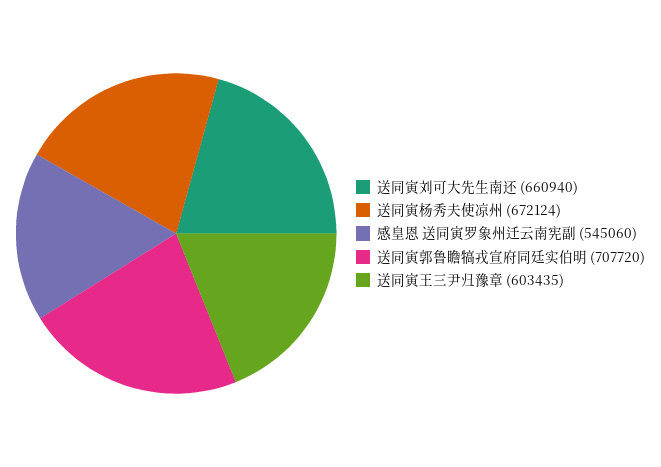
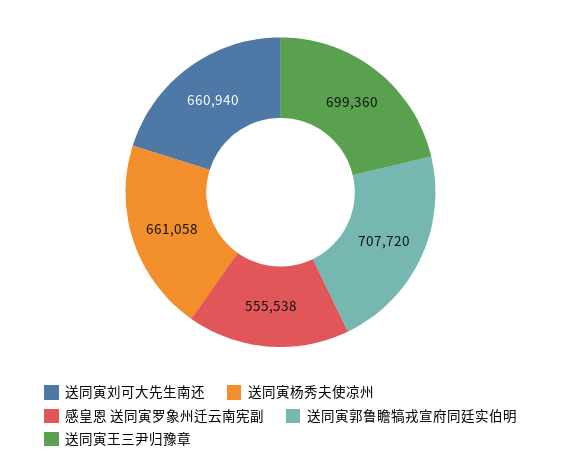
  {
    "送同寅刘可大先生南还": 660940,
-   "送同寅杨秀夫使凉州": 672124,
+   "送同寅杨秀夫使凉州": 661058,
-   "感皇恩 送同寅罗象州迁云南宪副": 545060,
+   "感皇恩 送同寅罗象州迁云南宪副": 555538,
    "送同寅郭鲁瞻犒戎宣府同廷实伯明": 707720,
-   "送同寅王三尹归豫章": 603435
+   "送同寅王三尹归豫章": 699360
  }

